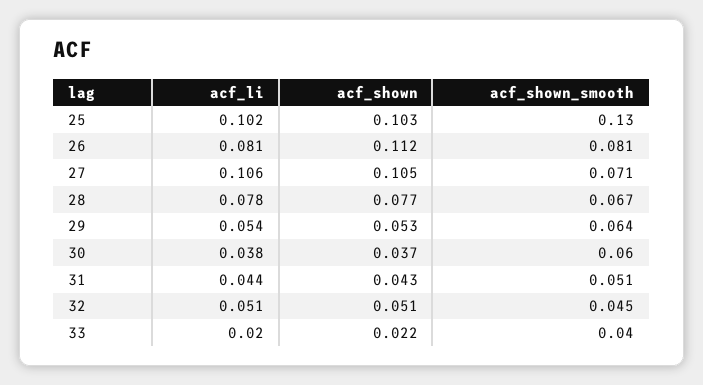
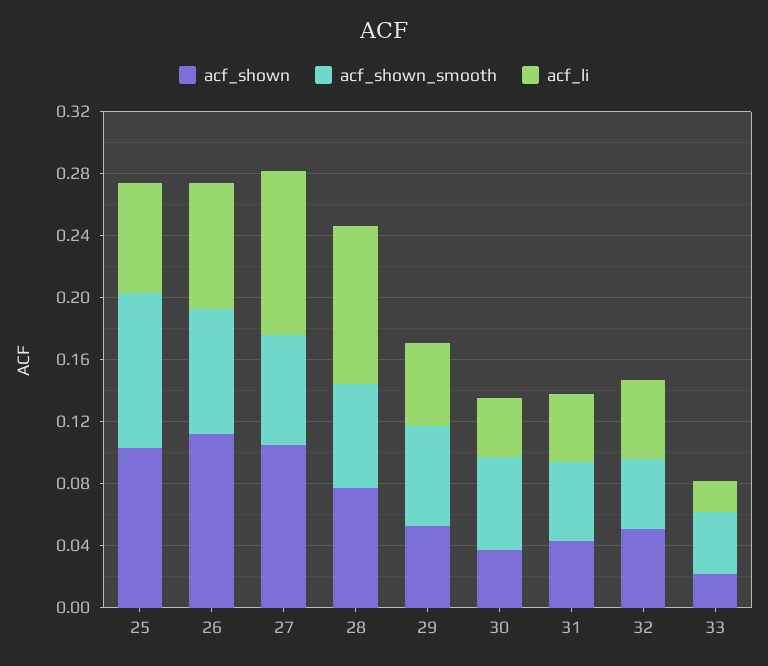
  {
    "acf_li": {
-     "25": 0.102,
+     "25": 0.07,
      "26": 0.081,
      "27": 0.106,
-     "28": 0.078,
+     "28": 0.1,
      "29": 0.054,
      "30": 0.038,
      "31": 0.044,
      "32": 0.051,
      "33": 0.02
    },
    "acf_shown": {
      "25": 0.103,
      "26": 0.112,
      "27": 0.105,
      "28": 0.077,
      "29": 0.053,
      "30": 0.037,
      "31": 0.043,
      "32": 0.051,
      "33": 0.022
    },
    "acf_shown_smooth": {
-     "25": 0.13,
+     "25": 0.1,
      "26": 0.081,
      "27": 0.071,
      "28": 0.067,
      "29": 0.064,
      "30": 0.06,
      "31": 0.051,
      "32": 0.045,
      "33": 0.04
    }
  }

